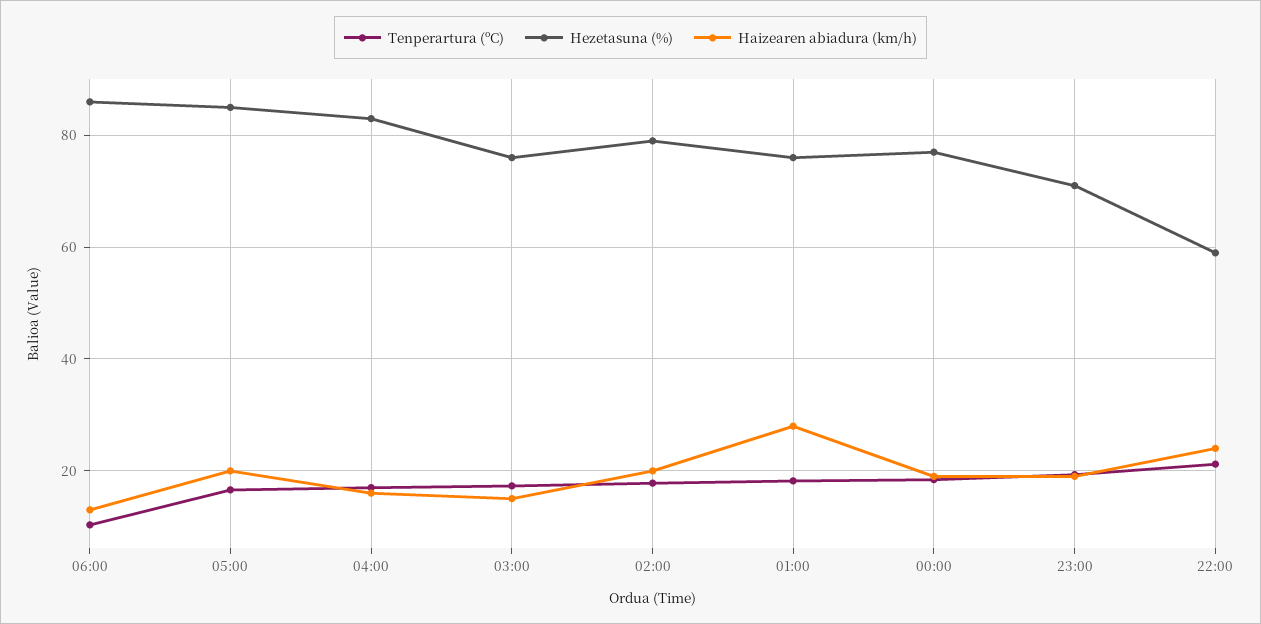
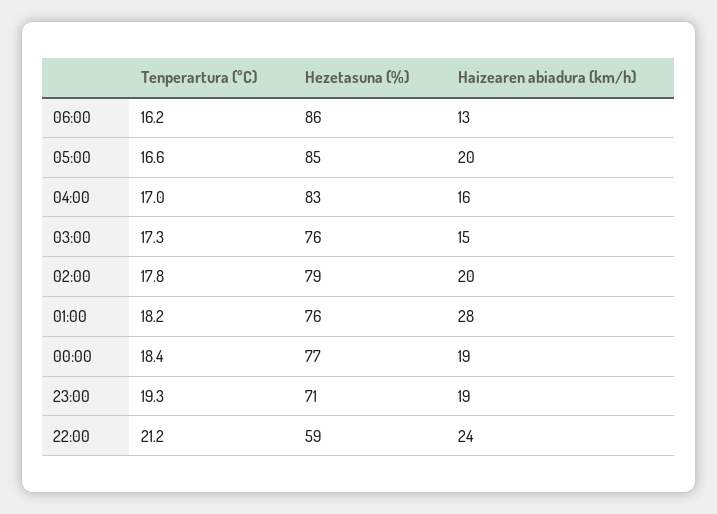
  {
    "Tenperartura (ºC)": {
-     "06:00": 10,
+     "06:00": 16.2,
      "05:00": 16.6,
      "04:00": 17,
      "03:00": 17.3,
      "02:00": 17.8,
      "01:00": 18.2,
      "00:00": 18.4,
      "23:00": 19.3,
      "22:00": 21.2
    },
    "Hezetasuna (%)": {
      "06:00": 86,
      "05:00": 85,
      "04:00": 83,
      "03:00": 76,
      "02:00": 79,
      "01:00": 76,
      "00:00": 77,
      "23:00": 71,
      "22:00": 59
    },
    "Haizearen abiadura (km/h)": {
      "06:00": 13,
      "05:00": 20,
      "04:00": 16,
      "03:00": 15,
      "02:00": 20,
      "01:00": 28,
      "00:00": 19,
      "23:00": 19,
      "22:00": 24
    }
  }

